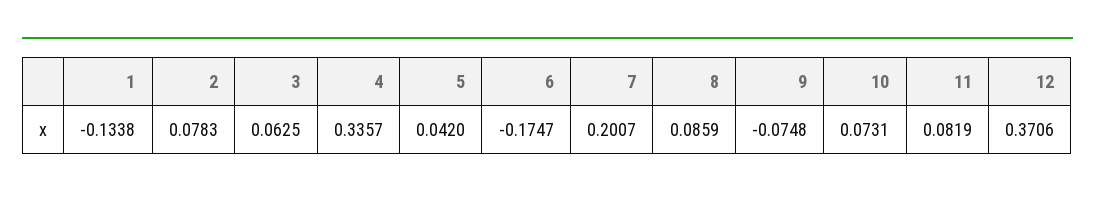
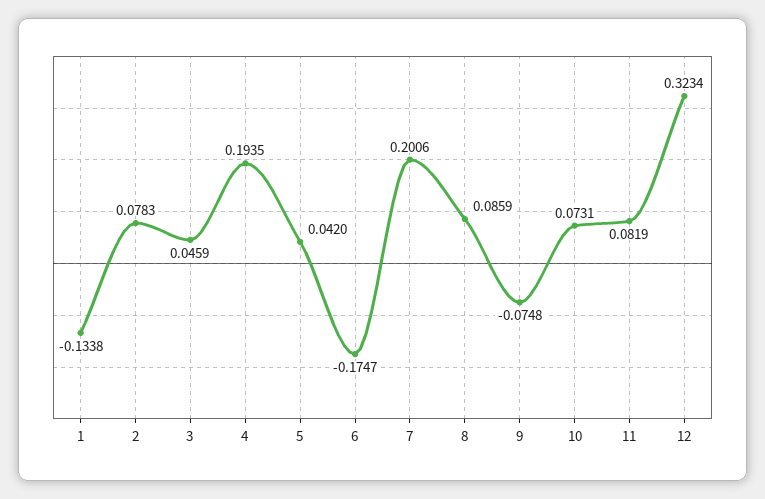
  {
    "1": -0.1338,
    "2": 0.0783,
-   "3": 0.0625,
+   "3": 0.0459,
-   "4": 0.3357,
+   "4": 0.1935,
    "5": 0.042,
    "6": -0.1747,
-   "7": 0.2007,
+   "7": 0.2006,
    "8": 0.0859,
    "9": -0.0748,
    "10": 0.0731,
    "11": 0.0819,
-   "12": 0.3706
+   "12": 0.3234
  }

